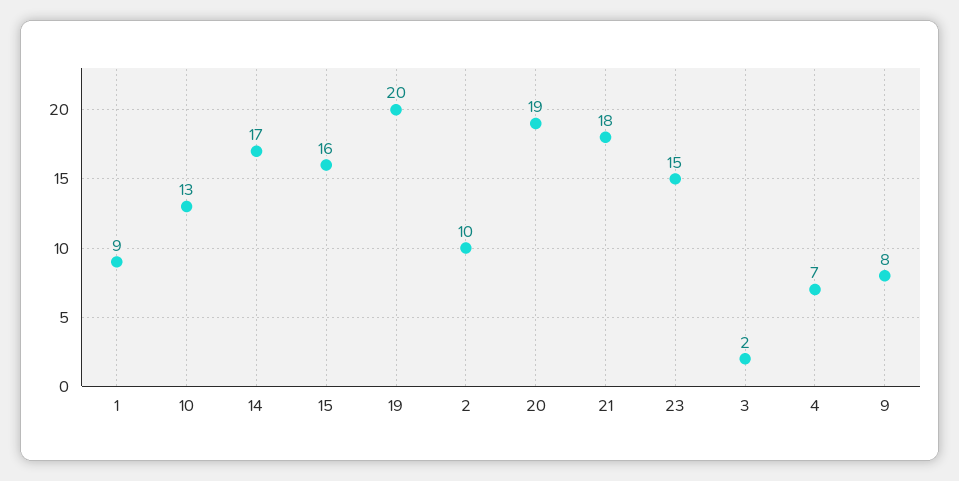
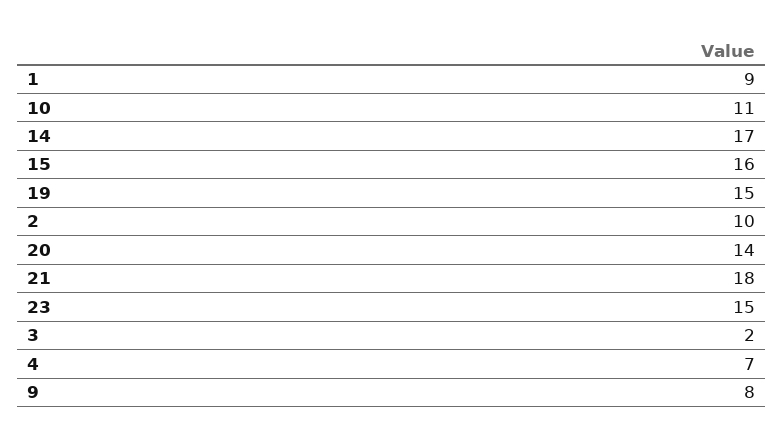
  {
    "1": 9,
-   "10": 13,
+   "10": 11,
    "14": 17,
    "15": 16,
-   "19": 20,
+   "19": 15,
    "2": 10,
-   "20": 19,
+   "20": 14,
    "21": 18,
    "23": 15,
    "3": 2,
    "4": 7,
    "9": 8
  }

